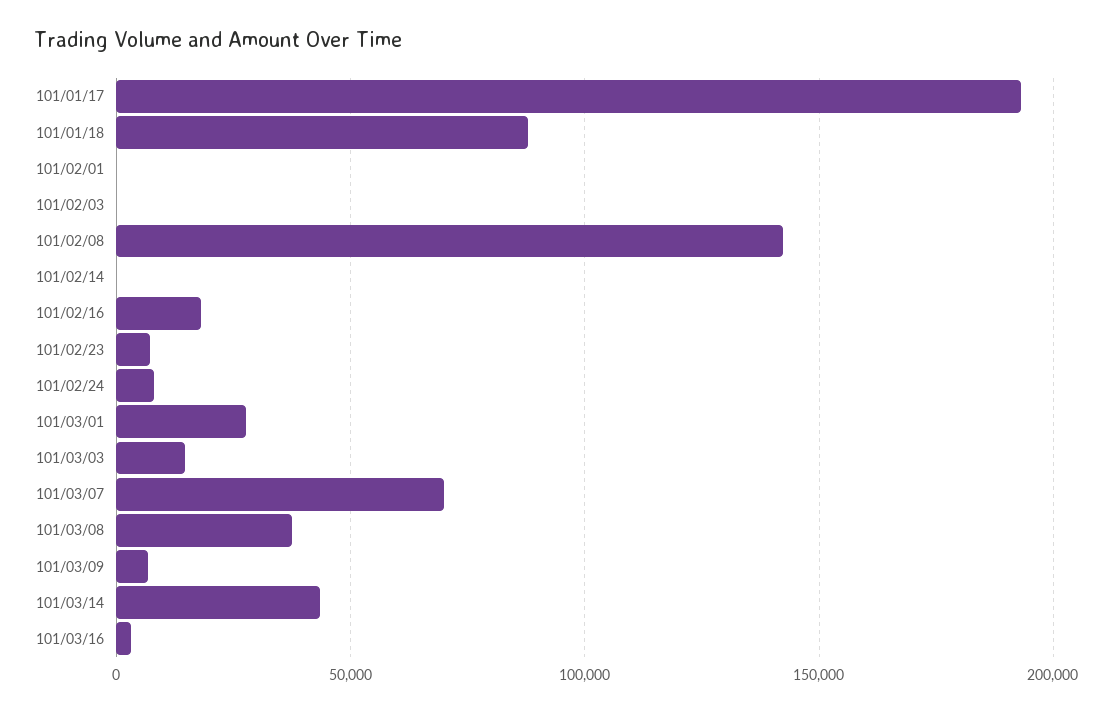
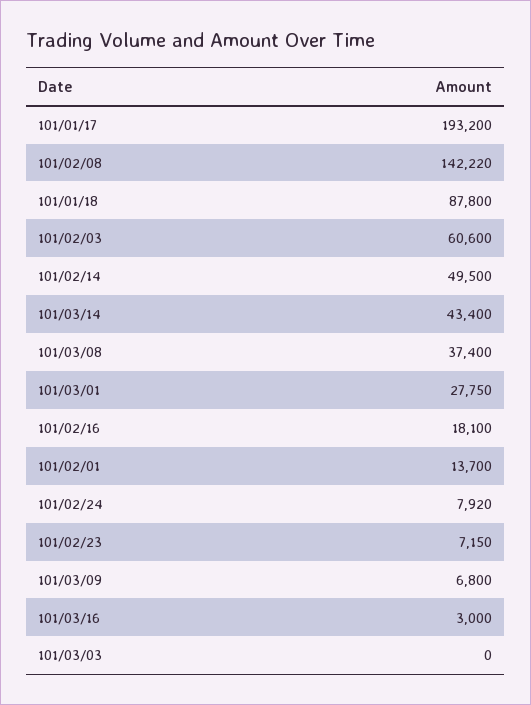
  {
    "101/01/17": 193200,
    "101/01/18": 87800,
-   "101/02/01": 0,
+   "101/02/01": 13700,
-   "101/02/03": 0,
+   "101/02/03": 60600,
    "101/02/08": 142220,
-   "101/02/14": 0,
+   "101/02/14": 49500,
    "101/02/16": 18100,
    "101/02/23": 7150,
    "101/02/24": 7920,
    "101/03/01": 27750,
-   "101/03/03": 15000,
+   "101/03/03": 0,
-   "101/03/07": 70000,
    "101/03/08": 37400,
    "101/03/09": 6800,
    "101/03/14": 43400,
    "101/03/16": 3000
  }

